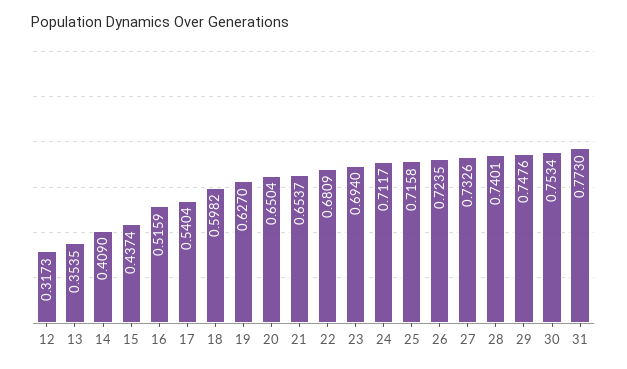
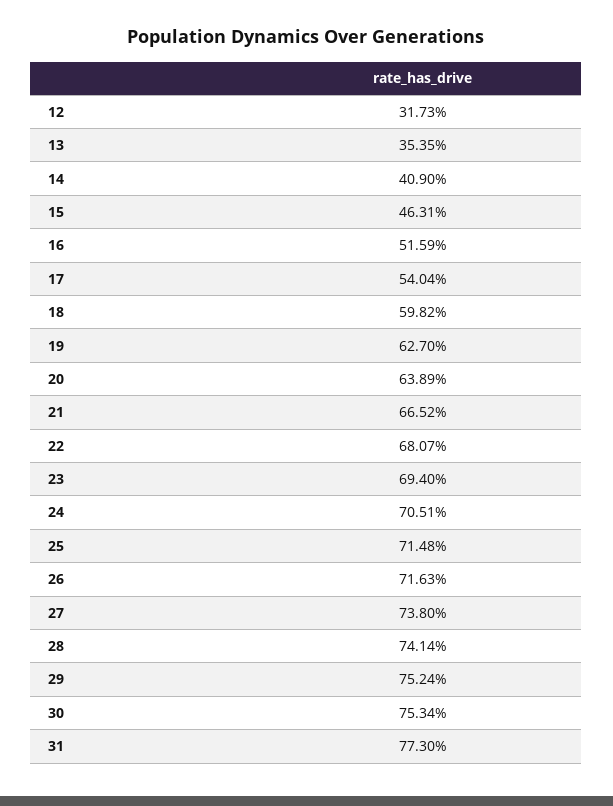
  {
    "12": 0.3173,
    "13": 0.3535,
    "14": 0.409,
-   "15": 0.4374,
+   "15": 0.4631,
    "16": 0.5159,
    "17": 0.5404,
    "18": 0.5982,
    "19": 0.627,
-   "20": 0.6504,
+   "20": 0.6389,
-   "21": 0.6537,
+   "21": 0.6652,
-   "22": 0.6809,
+   "22": 0.6807,
    "23": 0.694,
-   "24": 0.7117,
+   "24": 0.7051,
-   "25": 0.7158,
+   "25": 0.7148,
-   "26": 0.7235,
+   "26": 0.7163,
-   "27": 0.7326,
+   "27": 0.738,
-   "28": 0.7401,
+   "28": 0.7414,
-   "29": 0.7476,
+   "29": 0.7524,
    "30": 0.7534,
    "31": 0.773
  }

